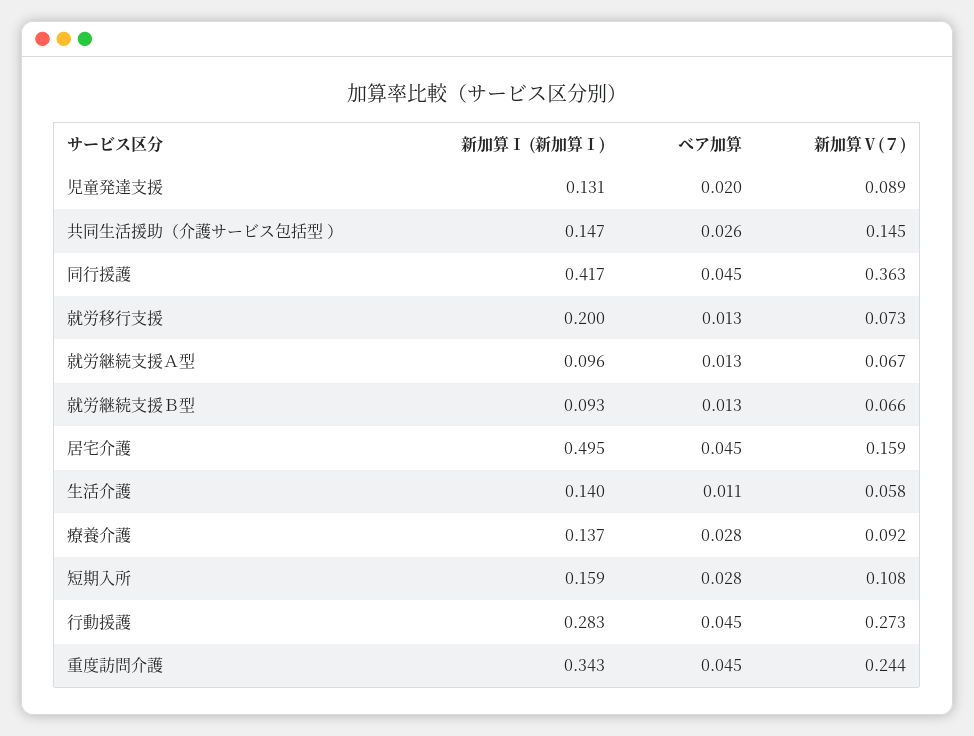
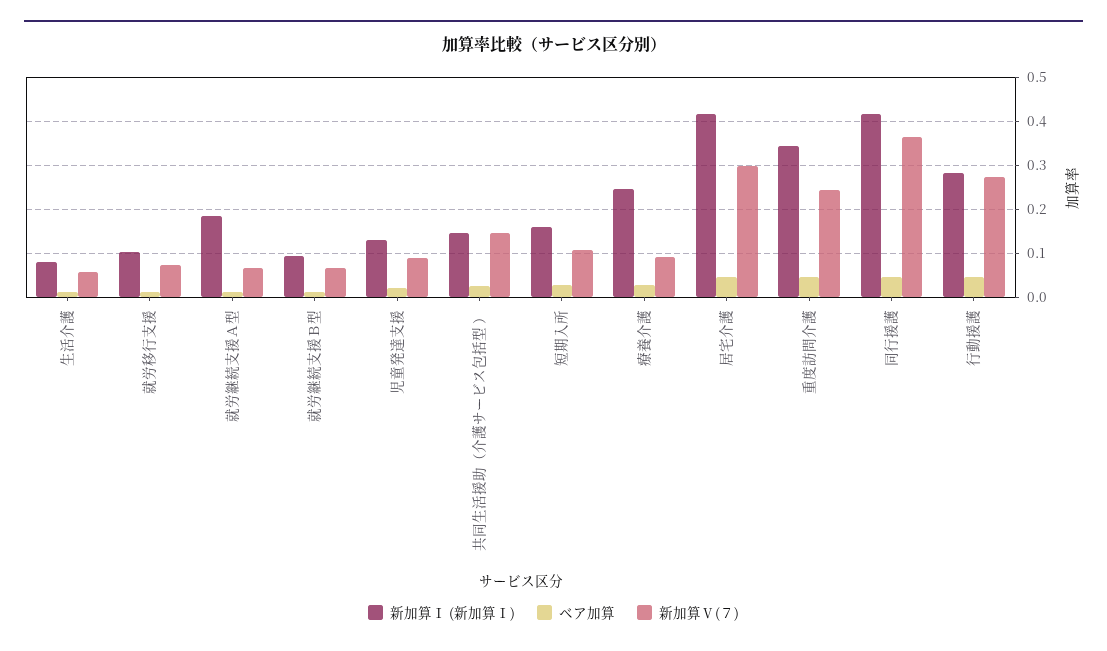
  {
    "新加算Ⅰ (新加算Ⅰ)": {
      "児童発達支援": 0.131,
      "共同生活援助（介護サービス包括型 ）": 0.147,
      "同行援護": 0.417,
-     "就労移行支援": 0.2,
+     "就労移行支援": 0.1,
-     "就労継続支援Ａ型": 0.096,
+     "就労継続支援Ａ型": 0.18,
      "就労継続支援Ｂ型": 0.093,
-     "居宅介護": 0.495,
+     "居宅介護": 0.42,
-     "生活介護": 0.14,
+     "生活介護": 0.08,
-     "療養介護": 0.137,
+     "療養介護": 0.24,
      "短期入所": 0.159,
      "行動援護": 0.283,
      "重度訪問介護": 0.343
    },
    "ベア加算": {
      "児童発達支援": 0.02,
      "共同生活援助（介護サービス包括型 ）": 0.026,
      "同行援護": 0.045,
      "就労移行支援": 0.013,
      "就労継続支援Ａ型": 0.013,
      "就労継続支援Ｂ型": 0.013,
      "居宅介護": 0.045,
      "生活介護": 0.011,
      "療養介護": 0.028,
      "短期入所": 0.028,
      "行動援護": 0.045,
      "重度訪問介護": 0.045
    },
    "新加算Ⅴ(７)": {
      "児童発達支援": 0.089,
      "共同生活援助（介護サービス包括型 ）": 0.145,
      "同行援護": 0.363,
      "就労移行支援": 0.073,
      "就労継続支援Ａ型": 0.067,
      "就労継続支援Ｂ型": 0.066,
-     "居宅介護": 0.159,
+     "居宅介護": 0.3,
      "生活介護": 0.058,
      "療養介護": 0.092,
      "短期入所": 0.108,
      "行動援護": 0.273,
      "重度訪問介護": 0.244
    }
  }

